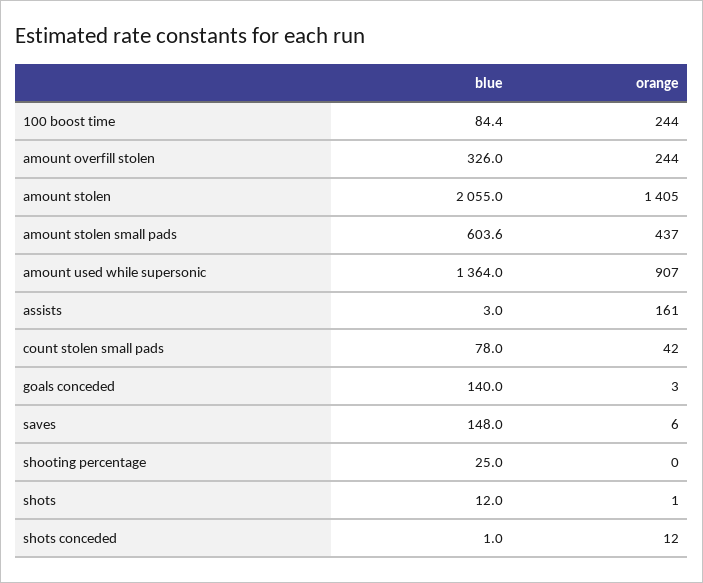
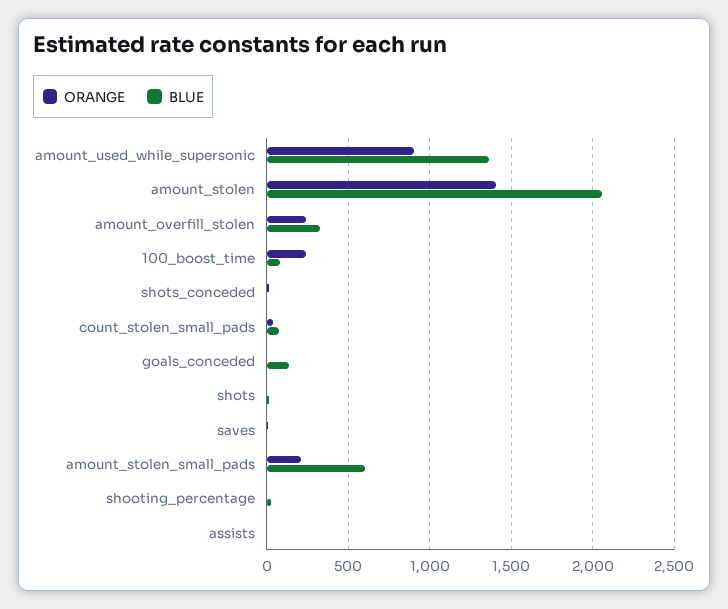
  {
    "blue": {
      "100 boost time": 84.4,
      "amount overfill stolen": 326,
      "amount stolen": 2055,
      "amount stolen small pads": 603.6,
      "amount used while supersonic": 1364,
      "assists": 3,
      "count stolen small pads": 78,
      "goals conceded": 140,
-     "saves": 148,
+     "saves": 0,
      "shooting percentage": 25,
      "shots": 12,
      "shots conceded": 1
    },
    "orange": {
      "100 boost time": 244,
      "amount overfill stolen": 244,
      "amount stolen": 1405,
-     "amount stolen small pads": 437,
+     "amount stolen small pads": 200,
      "amount used while supersonic": 907,
-     "assists": 161,
+     "assists": 0,
      "count stolen small pads": 42,
      "goals conceded": 3,
      "saves": 6,
      "shooting percentage": 0,
      "shots": 1,
      "shots conceded": 12
    }
  }

